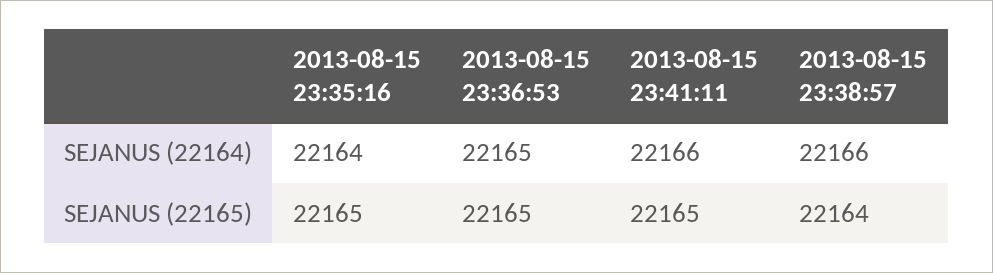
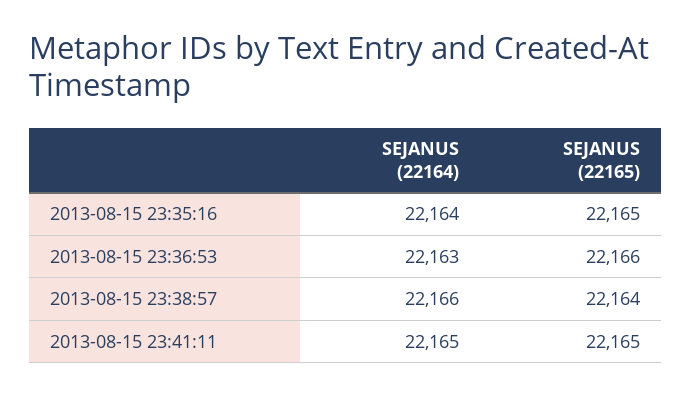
  {
    "2013-08-15 23:35:16": {
      "SEJANUS (22164)": 22164,
      "SEJANUS (22165)": 22165
    },
    "2013-08-15 23:36:53": {
-     "SEJANUS (22164)": 22165,
+     "SEJANUS (22164)": 22163,
-     "SEJANUS (22165)": 22165
+     "SEJANUS (22165)": 22166
    },
    "2013-08-15 23:41:11": {
-     "SEJANUS (22164)": 22166,
+     "SEJANUS (22164)": 22165,
      "SEJANUS (22165)": 22165
    },
    "2013-08-15 23:38:57": {
      "SEJANUS (22164)": 22166,
      "SEJANUS (22165)": 22164
    }
  }

